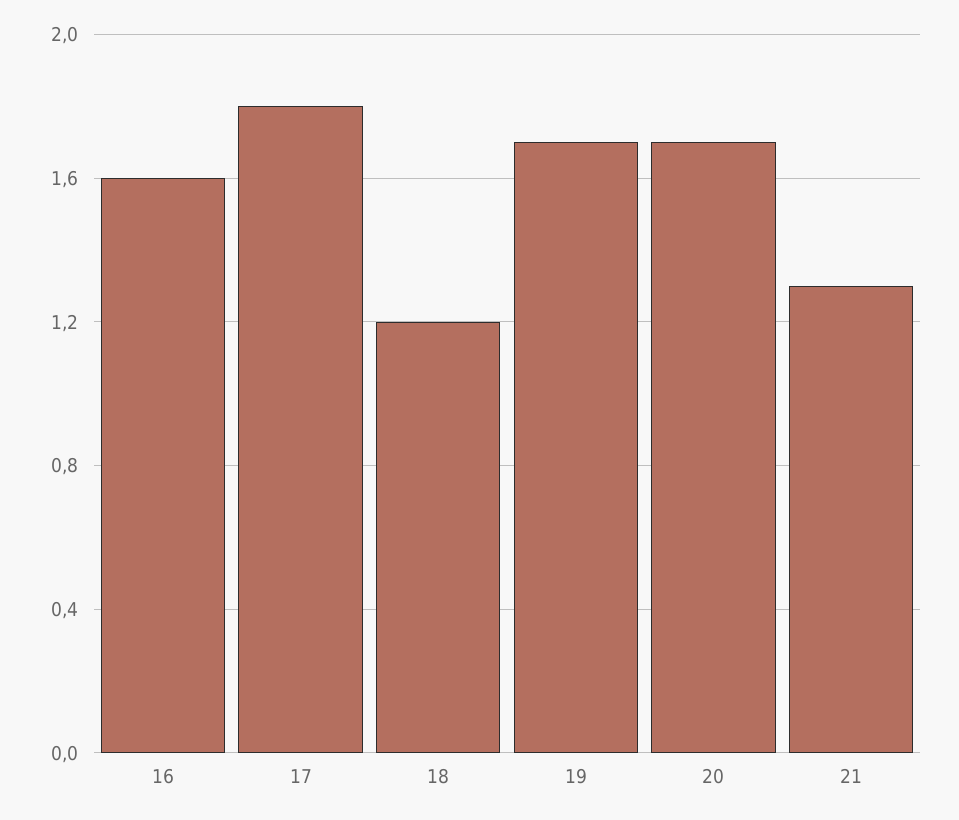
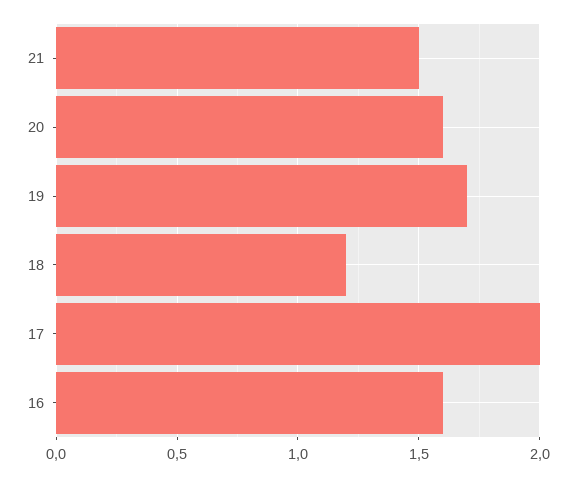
  {
    "16": 1.6,
-   "17": 1.8,
+   "17": 2,
    "18": 1.2,
    "19": 1.7,
-   "20": 1.7,
+   "20": 1.6,
-   "21": 1.3
+   "21": 1.5
  }

